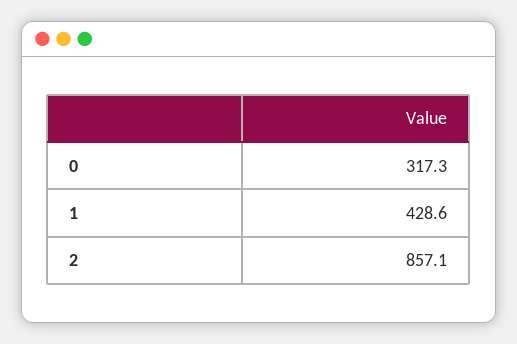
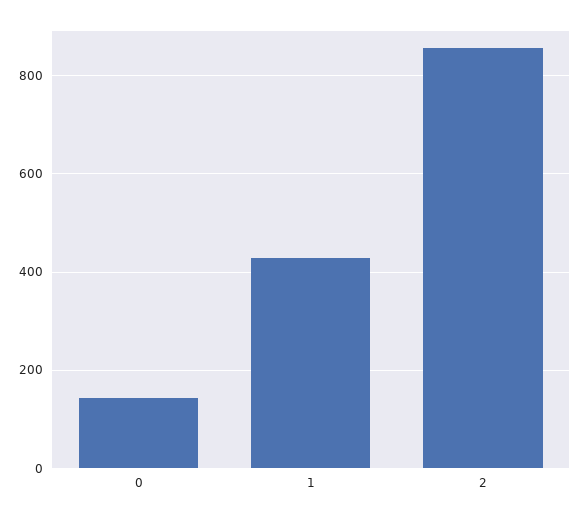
  {
-   "0": 317.3,
+   "0": 140,
    "1": 428.6,
    "2": 857.1
  }

